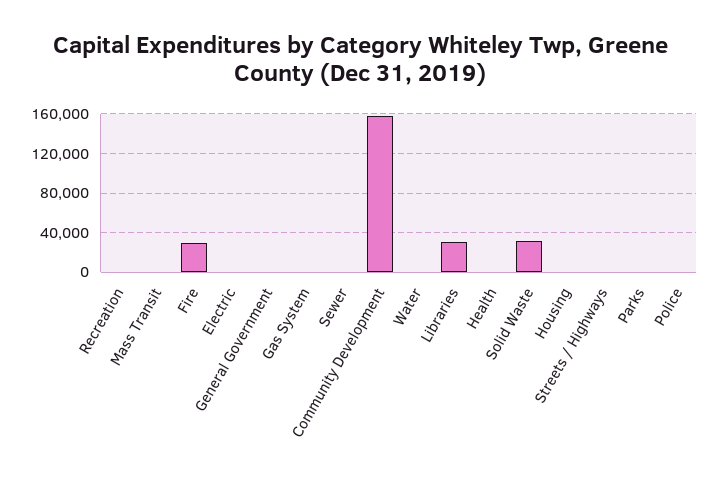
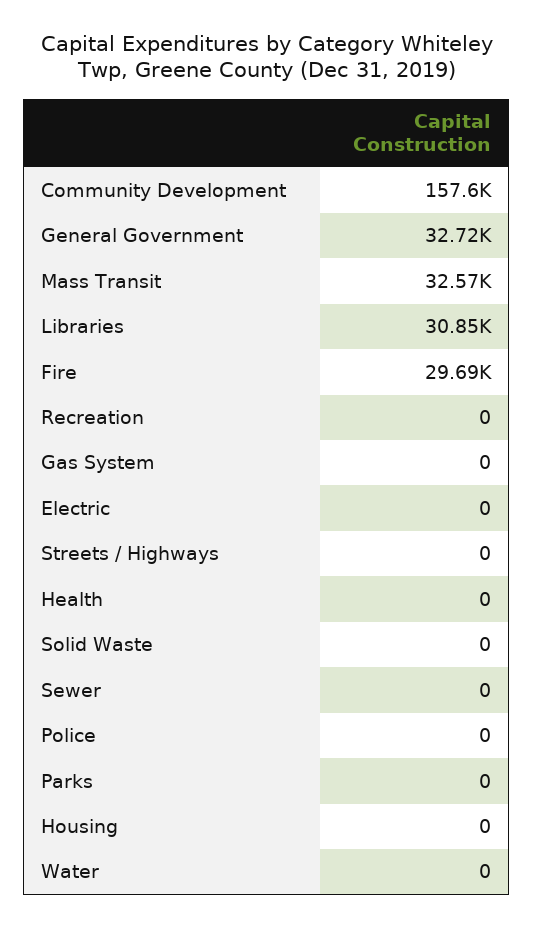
  {
    "Recreation": 0,
-   "Mass Transit": 0,
+   "Mass Transit": 32570,
    "Fire": 29690,
    "Electric": 0,
-   "General Government": 0,
+   "General Government": 32720,
    "Gas System": 0,
    "Sewer": 0,
    "Community Development": 157600,
    "Water": 0,
    "Libraries": 30850,
    "Health": 0,
-   "Solid Waste": 30000,
+   "Solid Waste": 0,
    "Housing": 0,
    "Streets / Highways": 0,
    "Parks": 0,
    "Police": 0
  }

